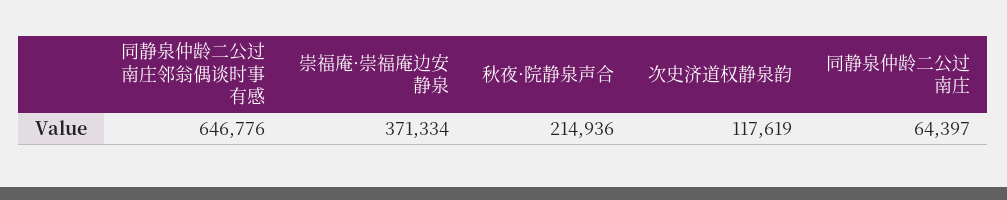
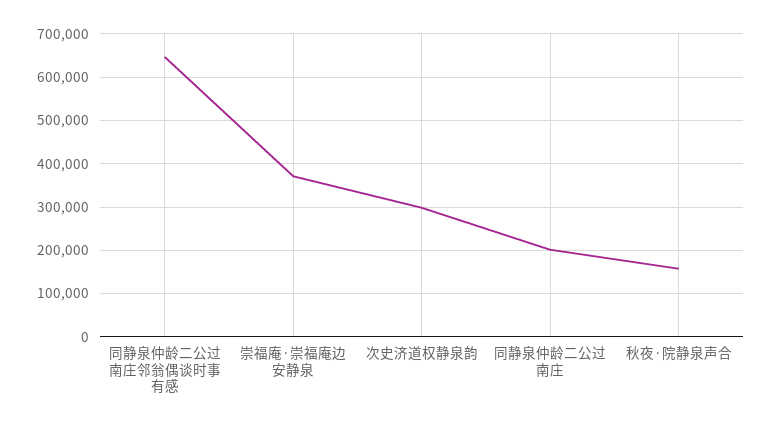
  {
    "同静泉仲龄二公过南庄邻翁偶谈时事有感": 646776,
    "崇福庵·崇福庵边安静泉": 371334,
-   "秋夜·院静泉声合": 214936,
+   "秋夜·院静泉声合": 160000,
-   "次史济道权静泉韵": 117619,
+   "次史济道权静泉韵": 300000,
-   "同静泉仲龄二公过南庄": 64397
+   "同静泉仲龄二公过南庄": 200000
  }

